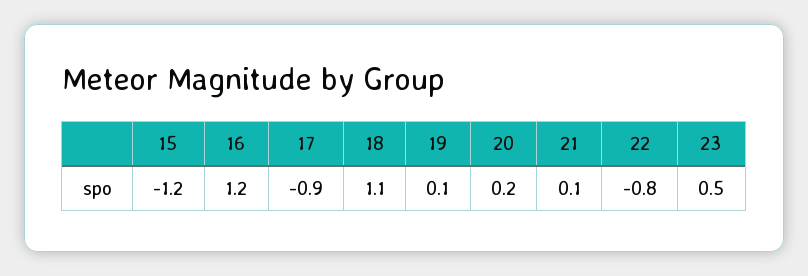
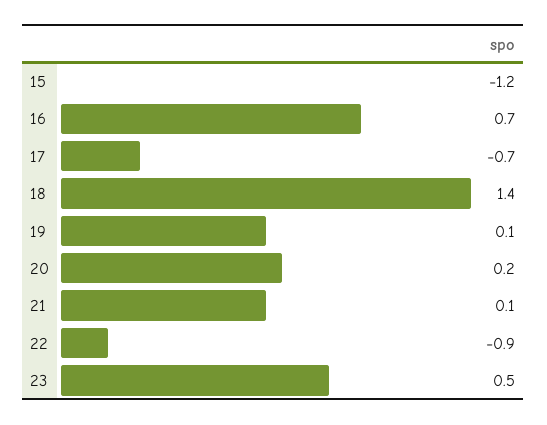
  {
    "15": -1.2,
-   "16": 1.2,
+   "16": 0.7,
-   "17": -0.9,
+   "17": -0.7,
-   "18": 1.1,
+   "18": 1.4,
    "19": 0.1,
    "20": 0.2,
    "21": 0.1,
-   "22": -0.8,
+   "22": -0.9,
    "23": 0.5
  }

